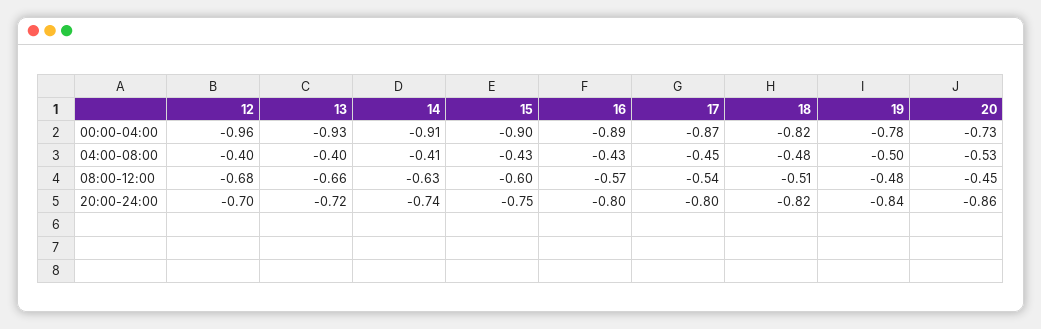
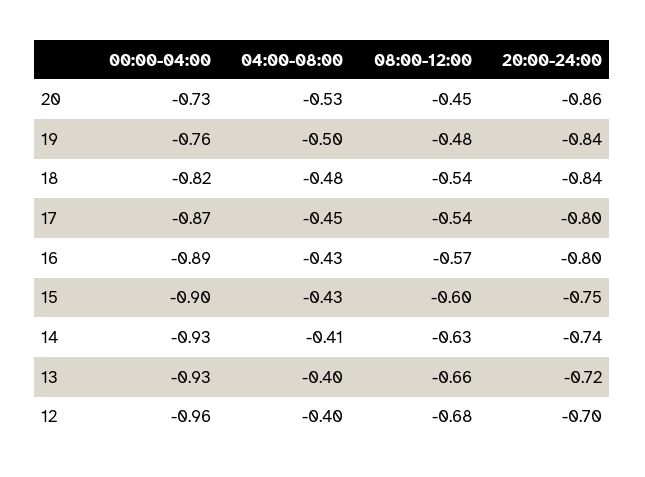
  {
    "12": {
      "00:00-04:00": -0.96,
      "04:00-08:00": -0.4,
      "08:00-12:00": -0.68,
      "20:00-24:00": -0.7
    },
    "13": {
      "00:00-04:00": -0.93,
      "04:00-08:00": -0.4,
      "08:00-12:00": -0.66,
      "20:00-24:00": -0.72
    },
    "14": {
-     "00:00-04:00": -0.91,
+     "00:00-04:00": -0.93,
      "04:00-08:00": -0.41,
      "08:00-12:00": -0.63,
      "20:00-24:00": -0.74
    },
    "15": {
      "00:00-04:00": -0.9,
      "04:00-08:00": -0.43,
      "08:00-12:00": -0.6,
      "20:00-24:00": -0.75
    },
    "16": {
      "00:00-04:00": -0.89,
      "04:00-08:00": -0.43,
      "08:00-12:00": -0.57,
      "20:00-24:00": -0.8
    },
    "17": {
      "00:00-04:00": -0.87,
      "04:00-08:00": -0.45,
      "08:00-12:00": -0.54,
      "20:00-24:00": -0.8
    },
    "18": {
      "00:00-04:00": -0.82,
      "04:00-08:00": -0.48,
-     "08:00-12:00": -0.51,
+     "08:00-12:00": -0.54,
-     "20:00-24:00": -0.82
+     "20:00-24:00": -0.84
    },
    "19": {
-     "00:00-04:00": -0.78,
+     "00:00-04:00": -0.76,
      "04:00-08:00": -0.5,
      "08:00-12:00": -0.48,
      "20:00-24:00": -0.84
    },
    "20": {
      "00:00-04:00": -0.73,
      "04:00-08:00": -0.53,
      "08:00-12:00": -0.45,
      "20:00-24:00": -0.86
    }
  }

